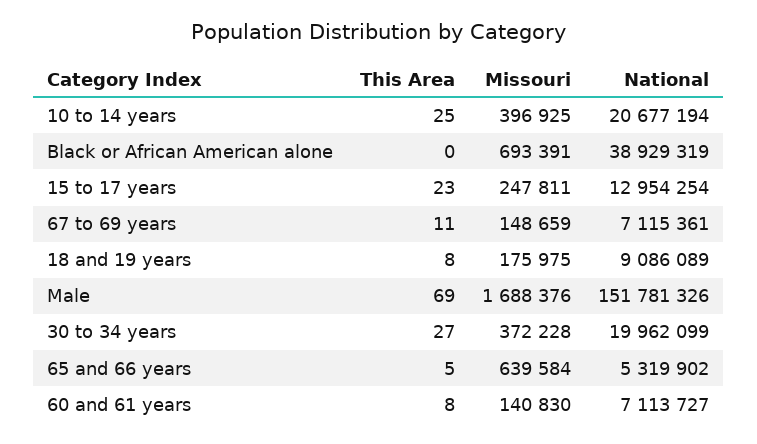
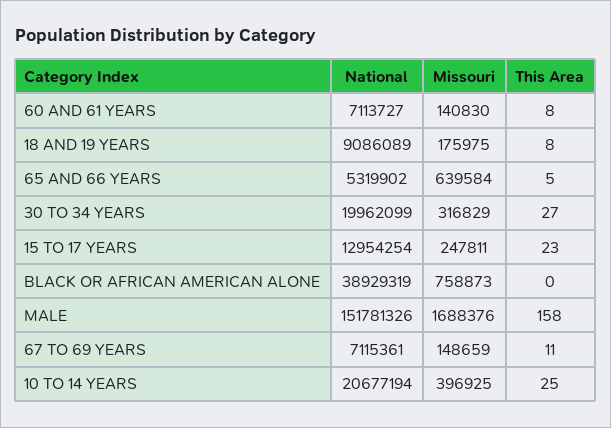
  {
    "This Area": {
      "10 to 14 years": 25,
      "Black or African American alone": 0,
      "15 to 17 years": 23,
      "67 to 69 years": 11,
      "18 and 19 years": 8,
-     "Male": 69,
+     "Male": 158,
      "30 to 34 years": 27,
      "65 and 66 years": 5,
      "60 and 61 years": 8
    },
    "Missouri": {
      "10 to 14 years": 396925,
-     "Black or African American alone": 693391,
+     "Black or African American alone": 758873,
      "15 to 17 years": 247811,
      "67 to 69 years": 148659,
      "18 and 19 years": 175975,
      "Male": 1688376,
-     "30 to 34 years": 372228,
+     "30 to 34 years": 316829,
      "65 and 66 years": 639584,
      "60 and 61 years": 140830
    },
    "National": {
      "10 to 14 years": 20677194,
      "Black or African American alone": 38929319,
      "15 to 17 years": 12954254,
      "67 to 69 years": 7115361,
      "18 and 19 years": 9086089,
      "Male": 151781326,
      "30 to 34 years": 19962099,
      "65 and 66 years": 5319902,
      "60 and 61 years": 7113727
    }
  }

